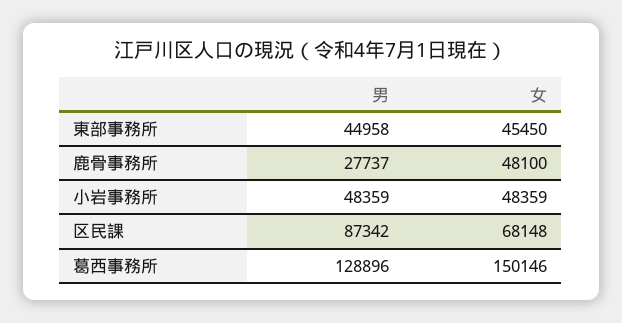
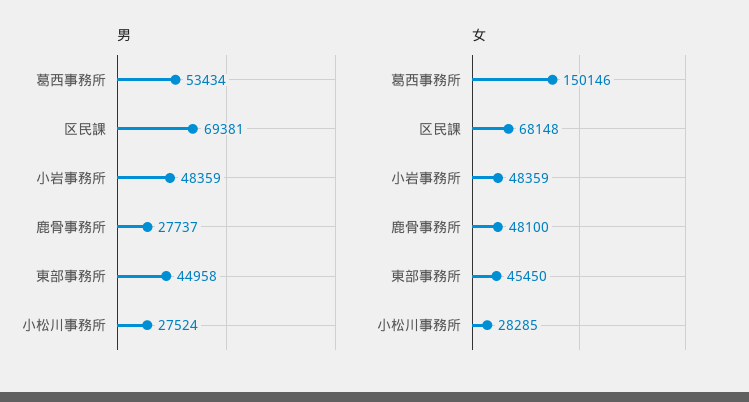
  {
    "男": {
      "東部事務所": 44958,
      "鹿骨事務所": 27737,
      "小岩事務所": 48359,
-     "区民課": 87342,
+     "区民課": 69381,
-     "葛西事務所": 128896
+     "葛西事務所": 53434,
+     "小松川事務所": 27524
    },
    "女": {
      "東部事務所": 45450,
      "鹿骨事務所": 48100,
      "小岩事務所": 48359,
      "区民課": 68148,
-     "葛西事務所": 150146
+     "葛西事務所": 150146,
+     "小松川事務所": 28285
    }
  }

